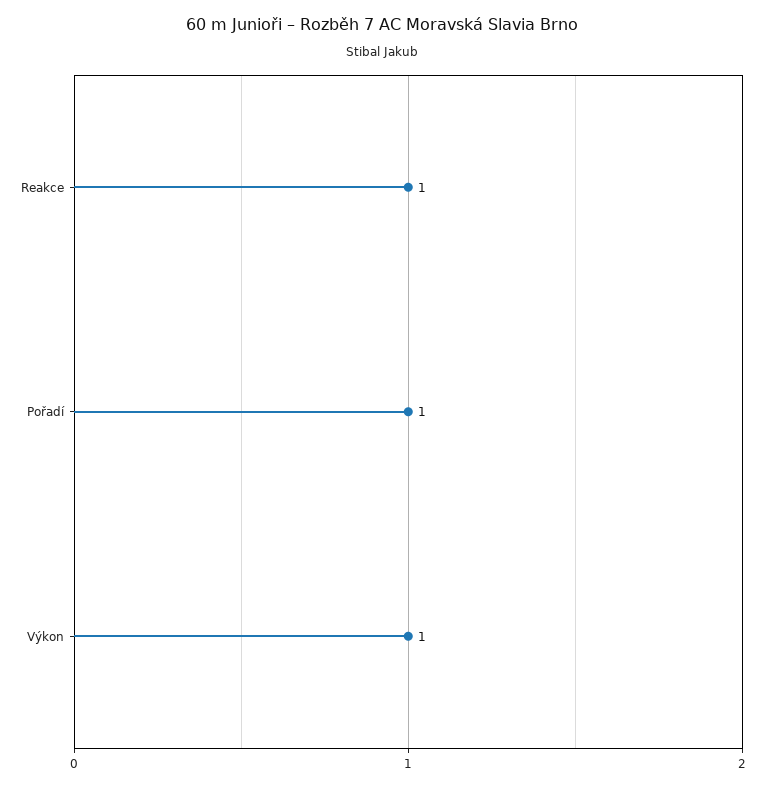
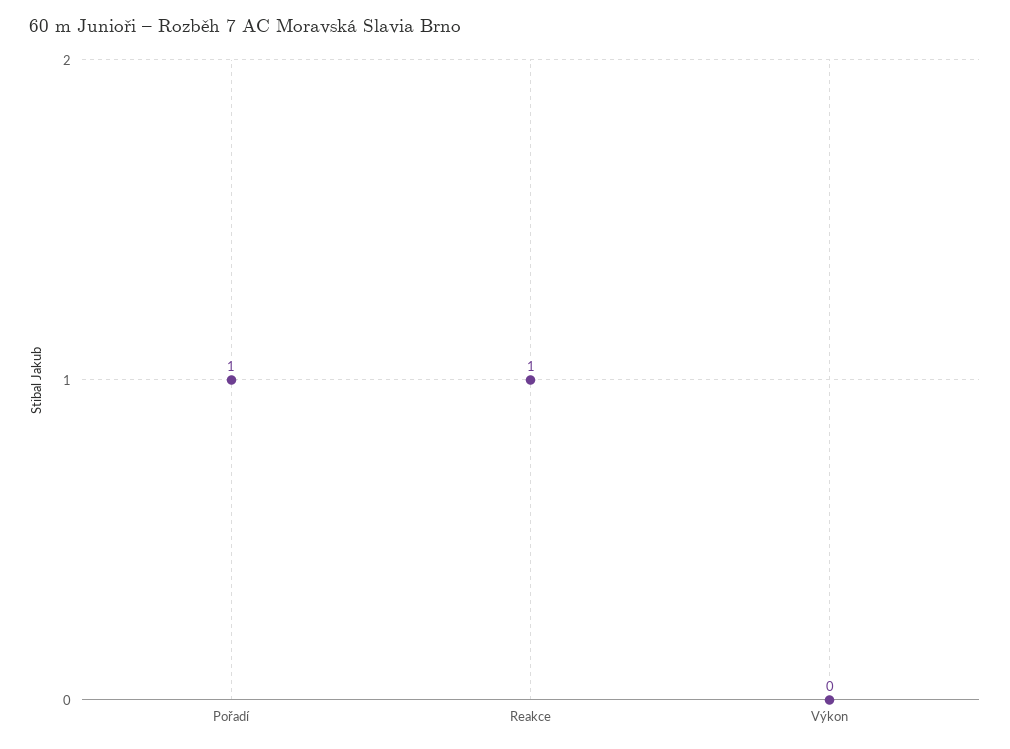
  {
    "Reakce": 1,
    "Pořadí": 1,
-   "Výkon": 1
+   "Výkon": 0
  }

